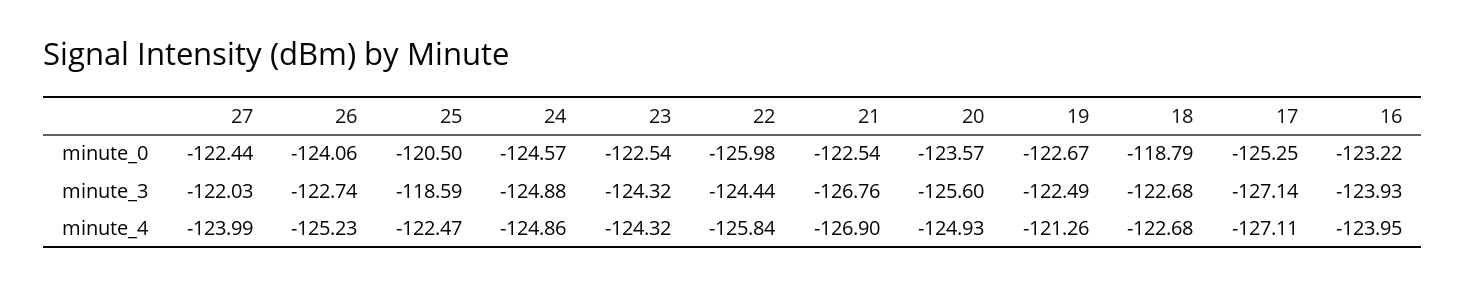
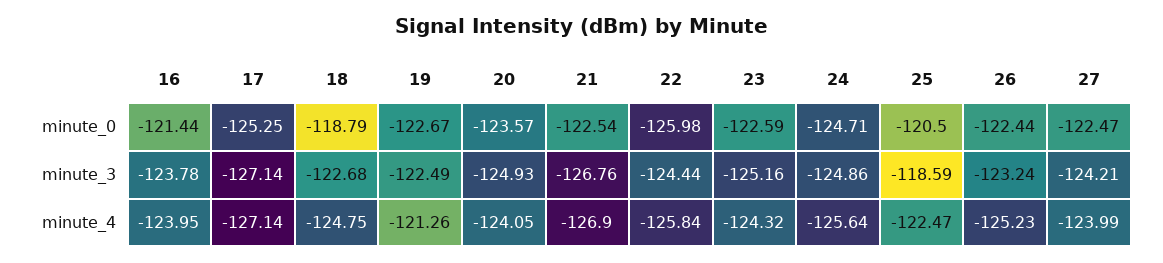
  {
    "27": {
-     "minute_0": -122.44,
+     "minute_0": -122.47,
-     "minute_3": -122.03,
+     "minute_3": -124.21,
      "minute_4": -123.99
    },
    "26": {
-     "minute_0": -124.06,
+     "minute_0": -122.44,
-     "minute_3": -122.74,
+     "minute_3": -123.24,
      "minute_4": -125.23
    },
    "25": {
      "minute_0": -120.5,
      "minute_3": -118.59,
      "minute_4": -122.47
    },
    "24": {
-     "minute_0": -124.57,
+     "minute_0": -124.71,
-     "minute_3": -124.88,
+     "minute_3": -124.86,
-     "minute_4": -124.86
+     "minute_4": -125.64
    },
    "23": {
-     "minute_0": -122.54,
+     "minute_0": -122.59,
-     "minute_3": -124.32,
+     "minute_3": -125.16,
      "minute_4": -124.32
    },
    "22": {
      "minute_0": -125.98,
      "minute_3": -124.44,
      "minute_4": -125.84
    },
    "21": {
      "minute_0": -122.54,
      "minute_3": -126.76,
      "minute_4": -126.9
    },
    "20": {
      "minute_0": -123.57,
-     "minute_3": -125.6,
+     "minute_3": -124.93,
-     "minute_4": -124.93
+     "minute_4": -124.05
    },
    "19": {
      "minute_0": -122.67,
      "minute_3": -122.49,
      "minute_4": -121.26
    },
    "18": {
      "minute_0": -118.79,
      "minute_3": -122.68,
-     "minute_4": -122.68
+     "minute_4": -124.75
    },
    "17": {
      "minute_0": -125.25,
      "minute_3": -127.14,
-     "minute_4": -127.11
+     "minute_4": -127.14
    },
    "16": {
-     "minute_0": -123.22,
+     "minute_0": -121.44,
-     "minute_3": -123.93,
+     "minute_3": -123.78,
      "minute_4": -123.95
    }
  }

